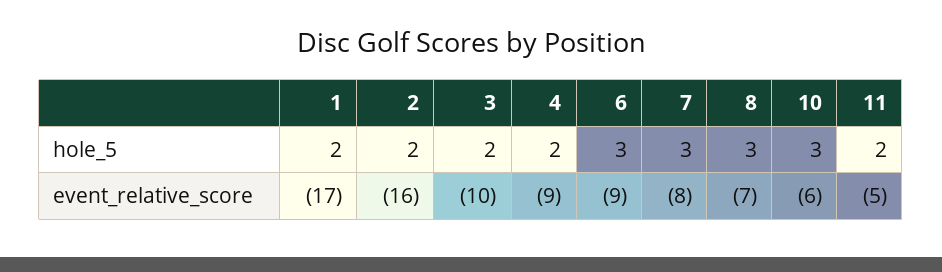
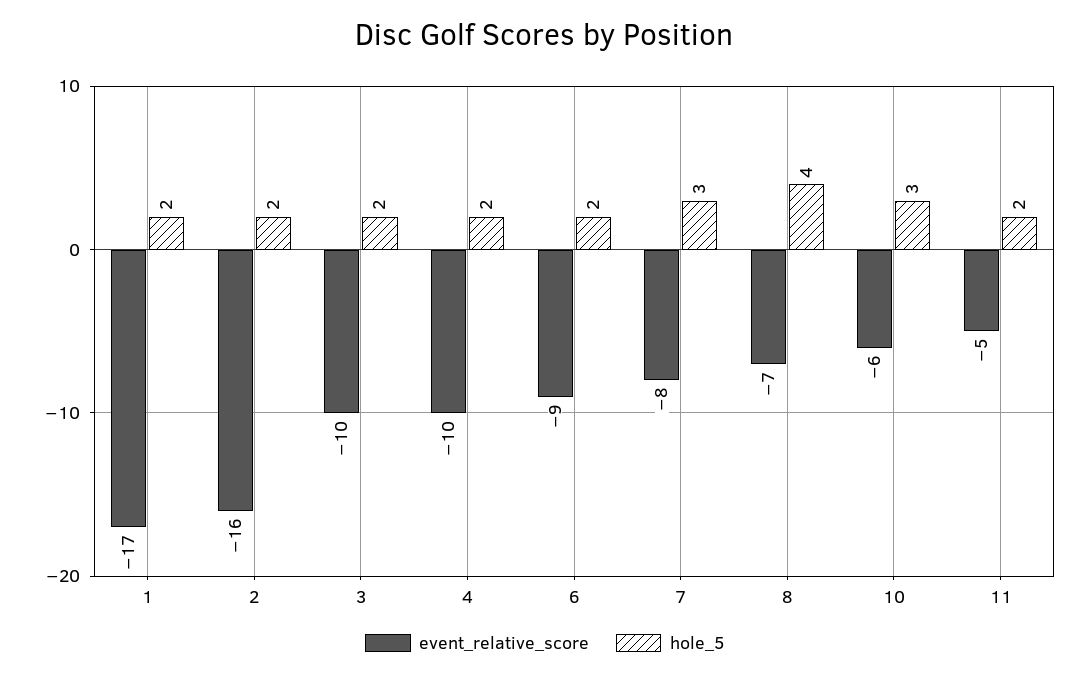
  {
    "hole_5": {
      "1": 2,
      "2": 2,
      "3": 2,
      "4": 2,
-     "6": 3,
+     "6": 2,
      "7": 3,
-     "8": 3,
+     "8": 4,
      "10": 3,
      "11": 2
    },
    "event_relative_score": {
      "1": -17,
      "2": -16,
      "3": -10,
-     "4": -9,
+     "4": -10,
      "6": -9,
      "7": -8,
      "8": -7,
      "10": -6,
      "11": -5
    }
  }

